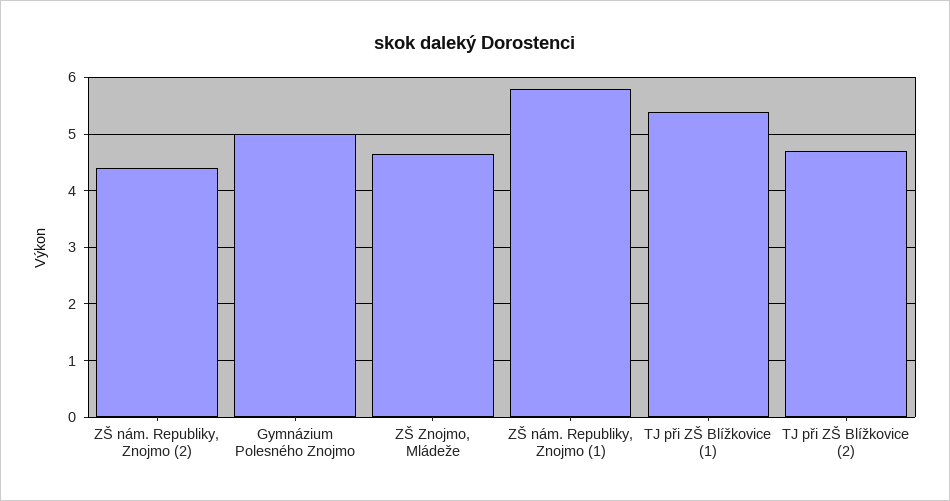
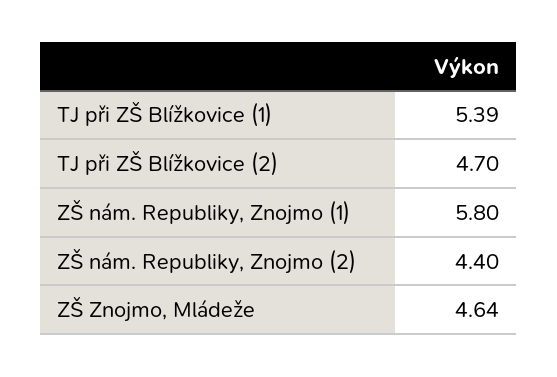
  {
    "ZŠ nám. Republiky, Znojmo (2)": 4.4,
-   "Gymnázium Polesného Znojmo": 5,
    "ZŠ Znojmo, Mládeže": 4.64,
    "ZŠ nám. Republiky, Znojmo (1)": 5.8,
    "TJ při ZŠ Blížkovice (1)": 5.39,
    "TJ při ZŠ Blížkovice (2)": 4.7
  }

